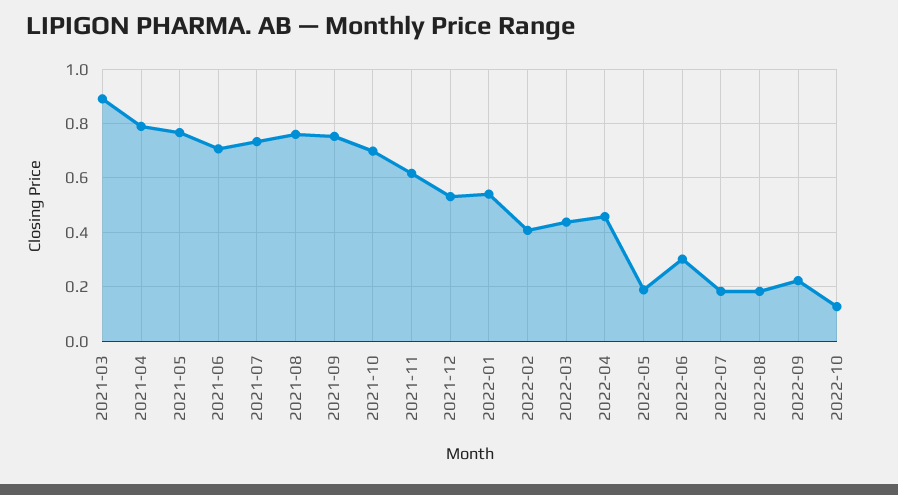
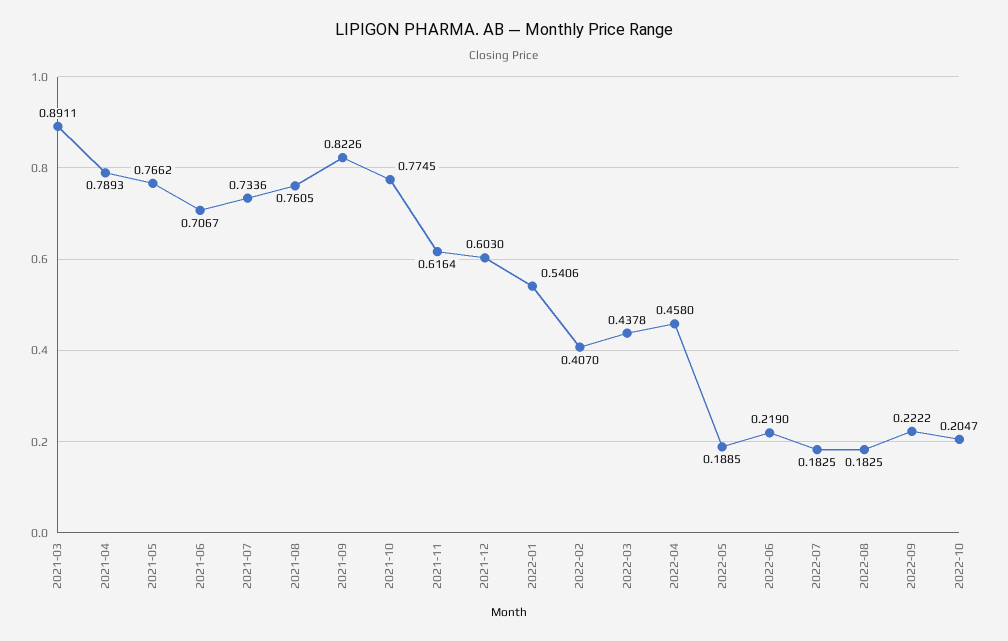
  {
    "2021-03": 0.8911,
    "2021-04": 0.7893,
    "2021-05": 0.7662,
    "2021-06": 0.7067,
    "2021-07": 0.7336,
    "2021-08": 0.7605,
-   "2021-09": 0.75,
+   "2021-09": 0.8226,
-   "2021-10": 0.7,
+   "2021-10": 0.7745,
    "2021-11": 0.6164,
-   "2021-12": 0.525,
+   "2021-12": 0.603,
    "2022-01": 0.5406,
    "2022-02": 0.407,
    "2022-03": 0.4378,
    "2022-04": 0.458,
    "2022-05": 0.1885,
-   "2022-06": 0.3,
+   "2022-06": 0.219,
    "2022-07": 0.1825,
    "2022-08": 0.1825,
    "2022-09": 0.2222,
-   "2022-10": 0.125
+   "2022-10": 0.2047
  }

